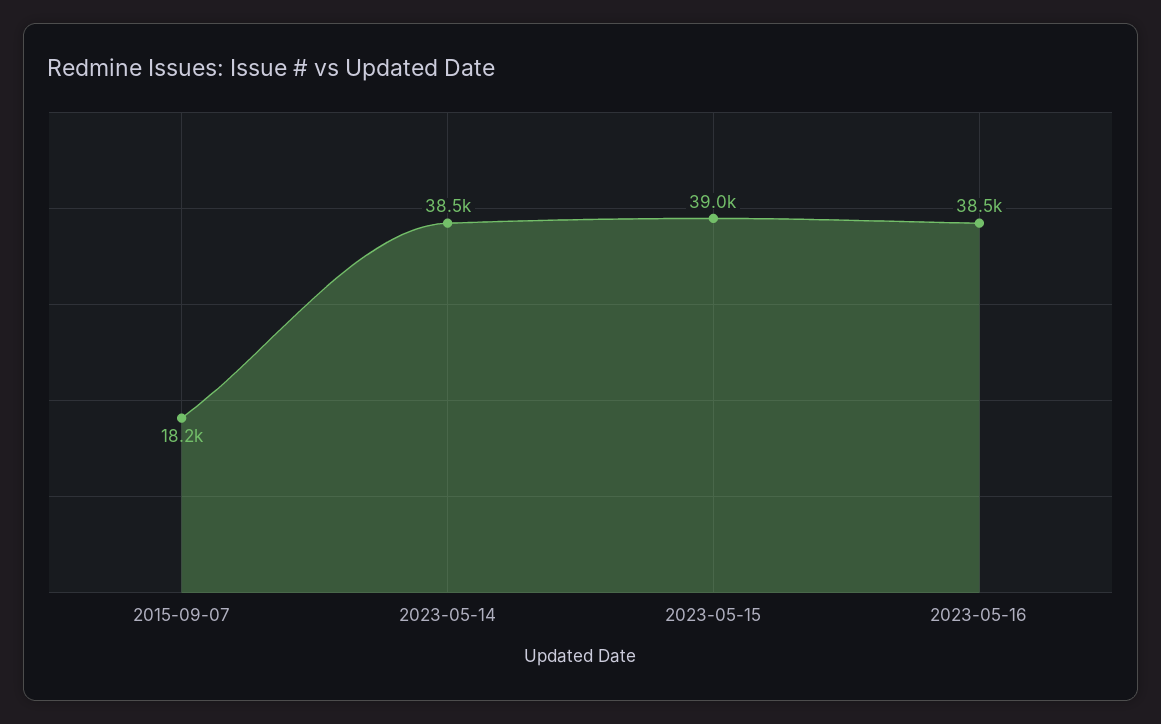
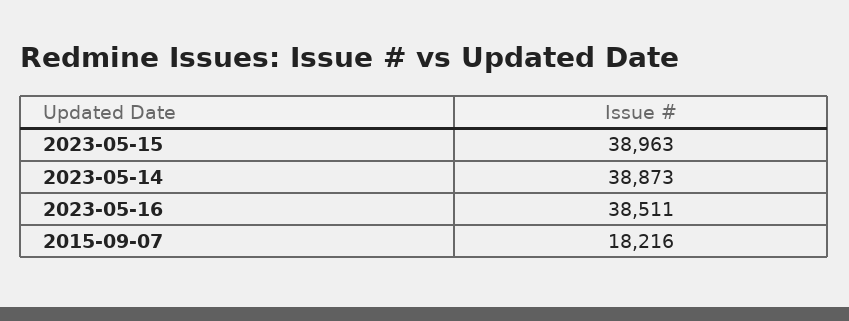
  {
    "2015-09-07": 18216,
-   "2023-05-14": 38500,
+   "2023-05-14": 38873,
    "2023-05-15": 38963,
    "2023-05-16": 38511
  }

